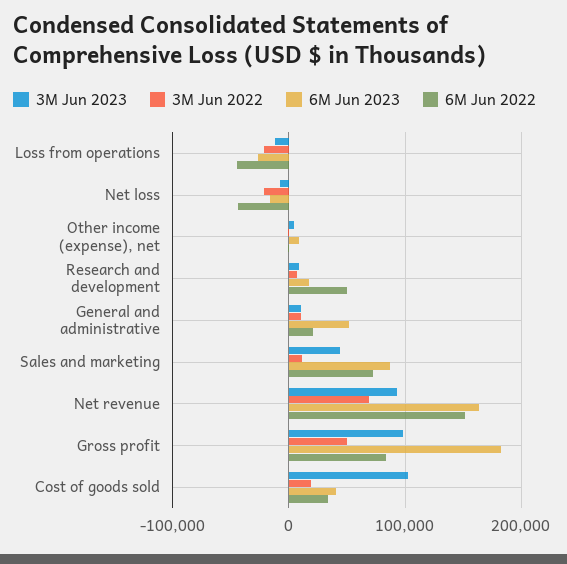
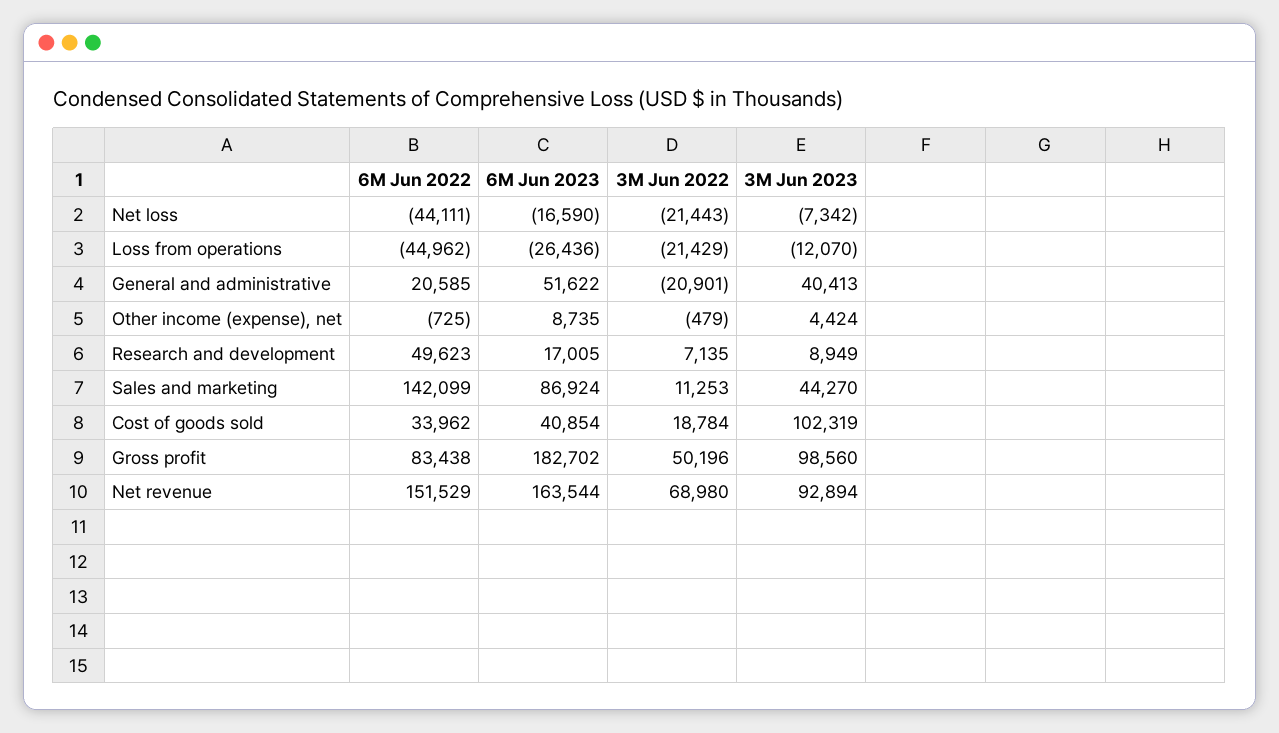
  {
    "3M Jun 2023": {
      "Loss from operations": -12070,
      "Net loss": -7342,
      "Other income (expense), net": 4424,
      "Research and development": 8949,
-     "General and administrative": 10000,
+     "General and administrative": 40413,
      "Sales and marketing": 44270,
      "Net revenue": 92894,
      "Gross profit": 98560,
      "Cost of goods sold": 102319
    },
    "3M Jun 2022": {
      "Loss from operations": -21429,
      "Net loss": -21443,
      "Other income (expense), net": -479,
      "Research and development": 7135,
-     "General and administrative": 10000,
+     "General and administrative": -20901,
      "Sales and marketing": 11253,
      "Net revenue": 68980,
      "Gross profit": 50196,
      "Cost of goods sold": 18784
    },
    "6M Jun 2023": {
      "Loss from operations": -26436,
      "Net loss": -16590,
      "Other income (expense), net": 8735,
      "Research and development": 17005,
      "General and administrative": 51622,
      "Sales and marketing": 86924,
      "Net revenue": 163544,
      "Gross profit": 182702,
      "Cost of goods sold": 40854
    },
    "6M Jun 2022": {
      "Loss from operations": -44962,
      "Net loss": -44111,
      "Other income (expense), net": -725,
      "Research and development": 49623,
      "General and administrative": 20585,
-     "Sales and marketing": 70000,
+     "Sales and marketing": 142099,
      "Net revenue": 151529,
      "Gross profit": 83438,
      "Cost of goods sold": 33962
    }
  }

